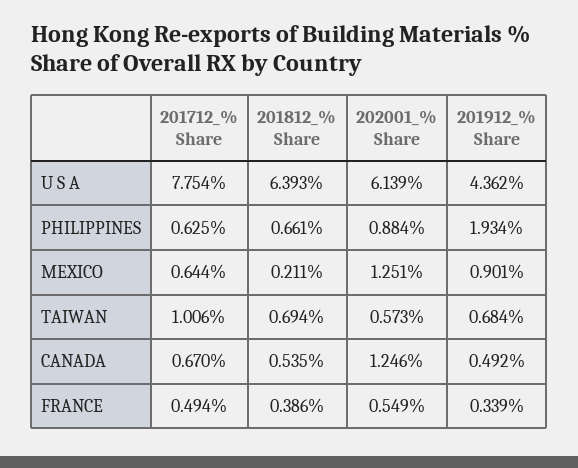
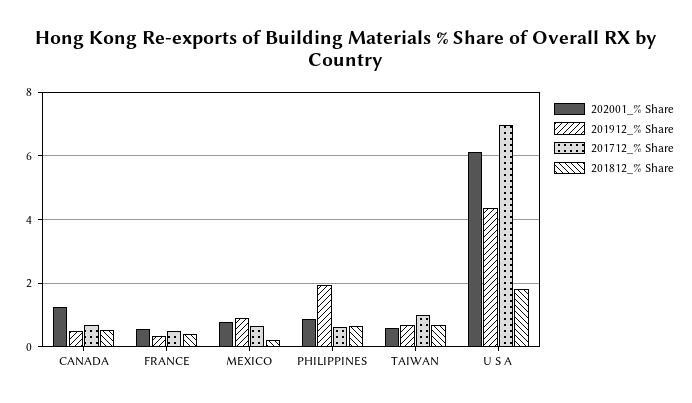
  {
    "201712_% Share": {
-     "U S A": 7.754,
+     "U S A": 7,
      "PHILIPPINES": 0.625,
      "MEXICO": 0.644,
      "TAIWAN": 1.006,
      "CANADA": 0.67,
      "FRANCE": 0.494
    },
    "201812_% Share": {
-     "U S A": 6.393,
+     "U S A": 1.8,
      "PHILIPPINES": 0.661,
      "MEXICO": 0.211,
      "TAIWAN": 0.694,
      "CANADA": 0.535,
      "FRANCE": 0.386
    },
    "202001_% Share": {
      "U S A": 6.139,
      "PHILIPPINES": 0.884,
-     "MEXICO": 1.251,
+     "MEXICO": 0.8,
      "TAIWAN": 0.573,
      "CANADA": 1.246,
      "FRANCE": 0.549
    },
    "201912_% Share": {
      "U S A": 4.362,
      "PHILIPPINES": 1.934,
      "MEXICO": 0.901,
      "TAIWAN": 0.684,
      "CANADA": 0.492,
      "FRANCE": 0.339
    }
  }

